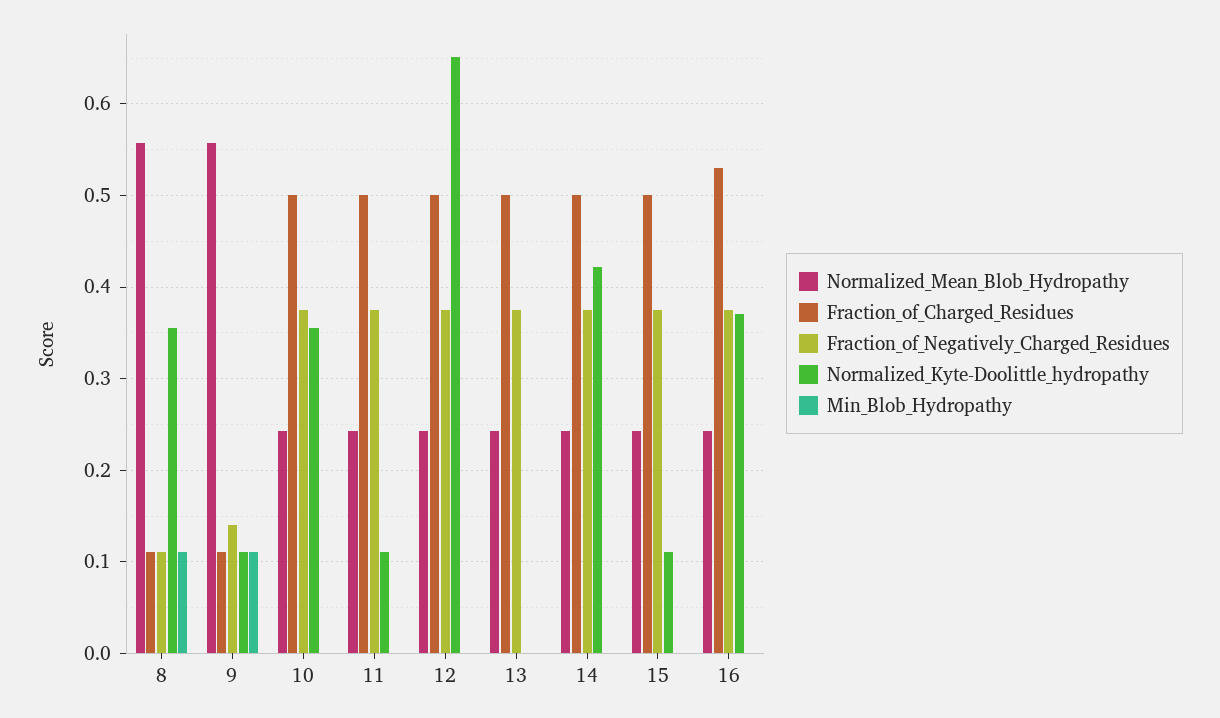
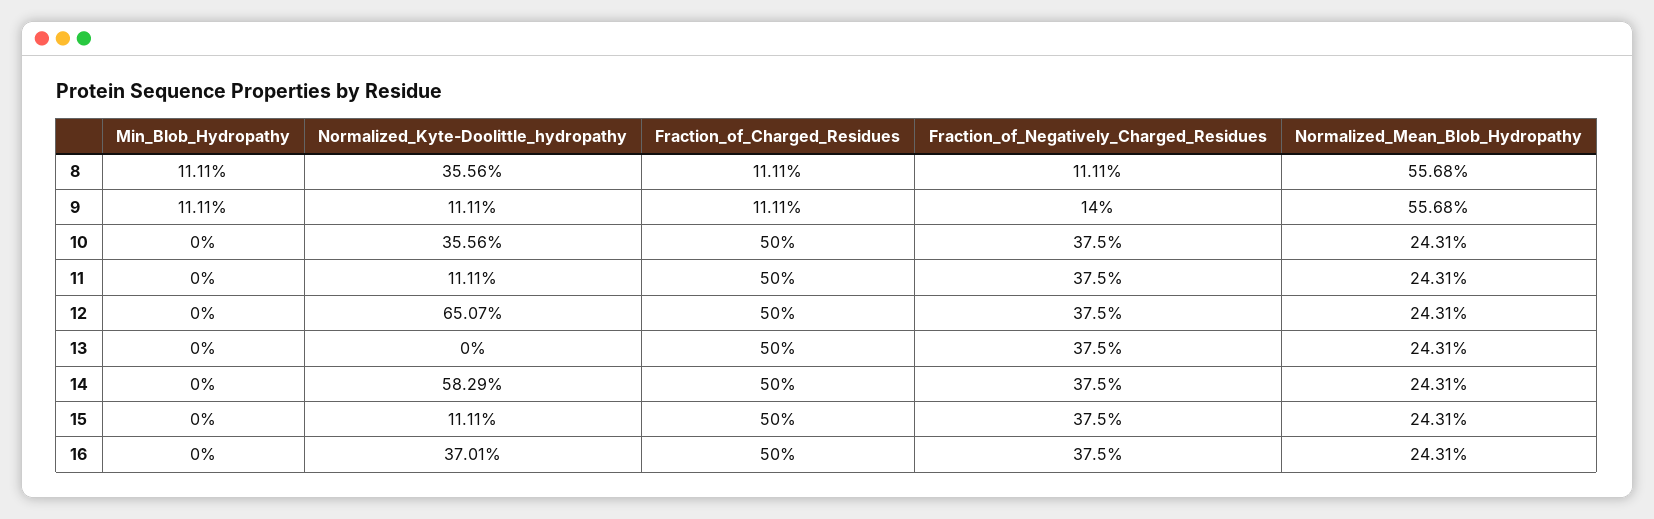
  {
    "Normalized_Mean_Blob_Hydropathy": {
      "8": 0.5568,
      "9": 0.5568,
      "10": 0.2431,
      "11": 0.2431,
      "12": 0.2431,
      "13": 0.2431,
      "14": 0.2431,
      "15": 0.2431,
      "16": 0.2431
    },
    "Fraction_of_Charged_Residues": {
      "8": 0.1111,
      "9": 0.1111,
      "10": 0.5,
      "11": 0.5,
      "12": 0.5,
      "13": 0.5,
      "14": 0.5,
      "15": 0.5,
-     "16": 0.53
+     "16": 0.5
    },
    "Fraction_of_Negatively_Charged_Residues": {
      "8": 0.1111,
      "9": 0.14,
      "10": 0.375,
      "11": 0.375,
      "12": 0.375,
      "13": 0.375,
      "14": 0.375,
      "15": 0.375,
      "16": 0.375
    },
    "Normalized_Kyte-Doolittle_hydropathy": {
      "8": 0.3556,
      "9": 0.1111,
      "10": 0.3556,
      "11": 0.1111,
      "12": 0.6507,
      "13": 0,
-     "14": 0.42,
+     "14": 0.5829,
      "15": 0.1111,
      "16": 0.3701
    },
    "Min_Blob_Hydropathy": {
      "8": 0.1111,
      "9": 0.1111,
      "10": 0,
      "11": 0,
      "12": 0,
      "13": 0,
      "14": 0,
      "15": 0,
      "16": 0
    }
  }

